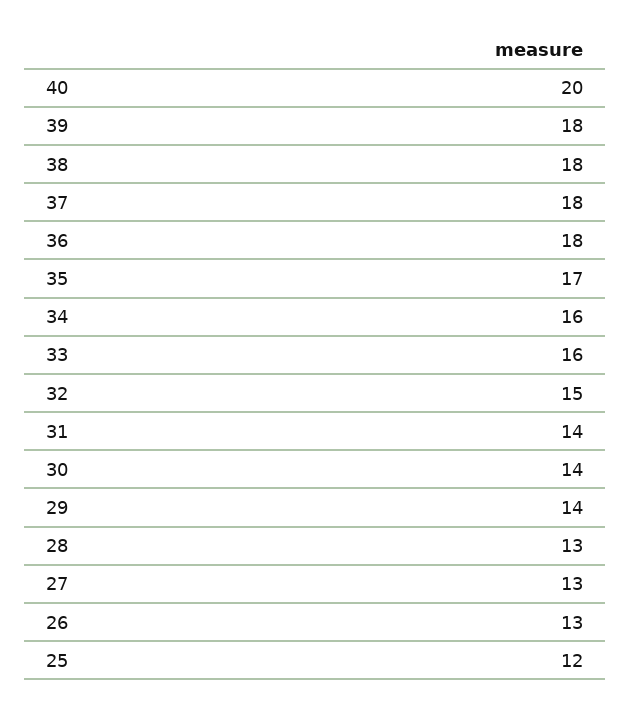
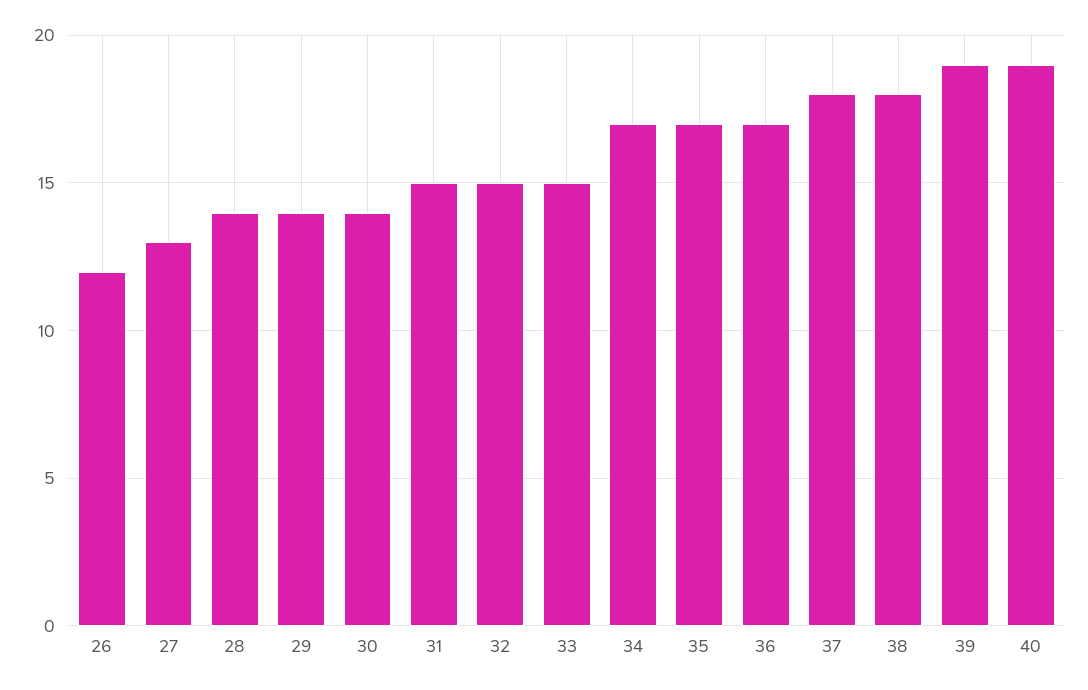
  {
-   "40": 20,
+   "40": 19,
-   "39": 18,
+   "39": 19,
    "38": 18,
    "37": 18,
-   "36": 18,
+   "36": 17,
    "35": 17,
-   "34": 16,
+   "34": 17,
-   "33": 16,
+   "33": 15,
    "32": 15,
-   "31": 14,
+   "31": 15,
    "30": 14,
    "29": 14,
-   "28": 13,
+   "28": 14,
    "27": 13,
-   "26": 13,
+   "26": 12
-   "25": 12
  }

